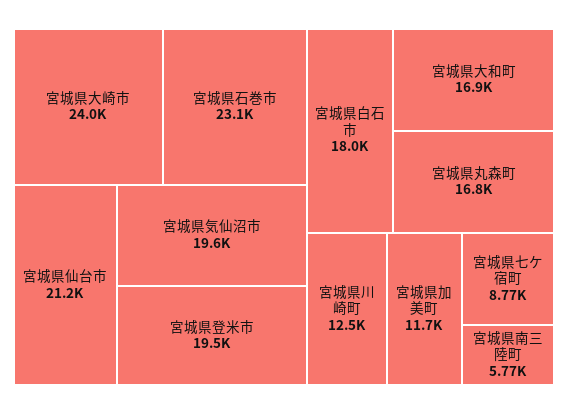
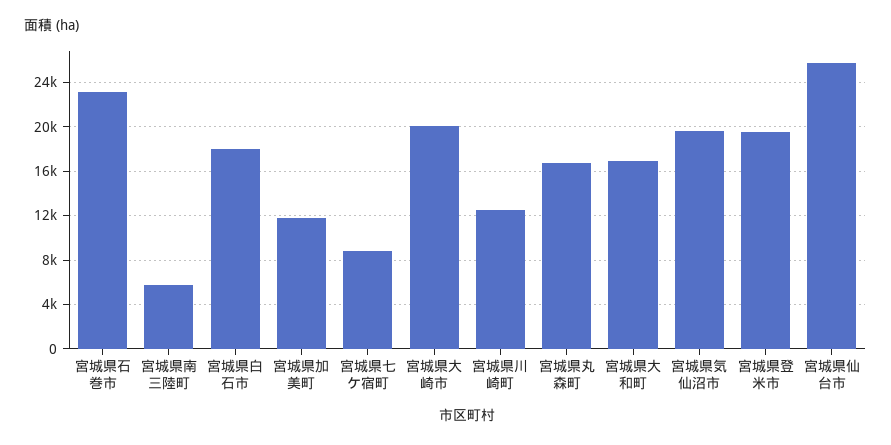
  {
-   "宮城県大崎市": 24000,
+   "宮城県大崎市": 20000,
    "宮城県石巻市": 23100,
-   "宮城県仙台市": 21200,
+   "宮城県仙台市": 26000,
    "宮城県気仙沼市": 19600,
    "宮城県登米市": 19500,
    "宮城県白石市": 18000,
    "宮城県大和町": 16900,
    "宮城県丸森町": 16800,
    "宮城県川崎町": 12500,
    "宮城県加美町": 11700,
    "宮城県七ケ宿町": 8770,
    "宮城県南三陸町": 5770
  }

